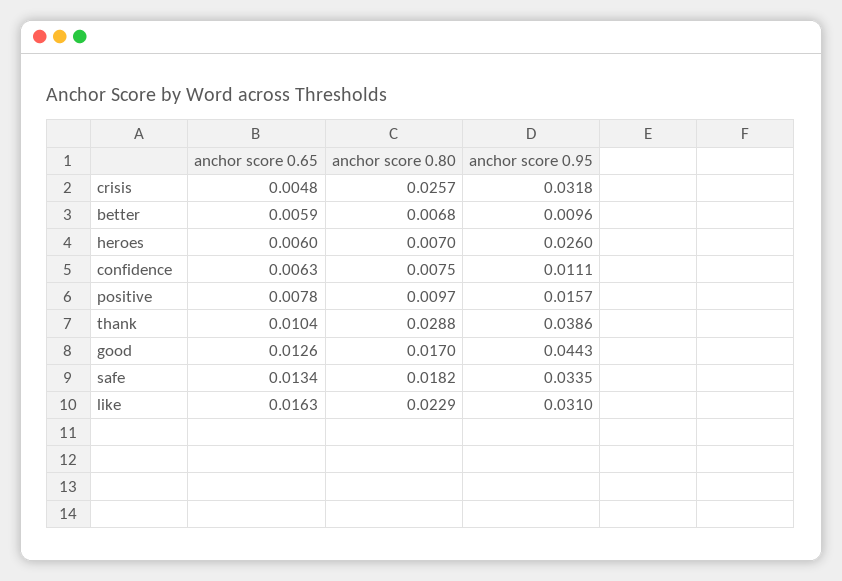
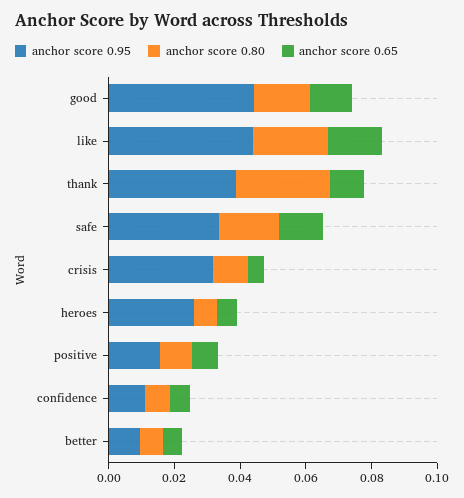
  {
    "anchor score 0.65": {
      "crisis": 0.0048,
      "better": 0.0059,
      "heroes": 0.006,
      "confidence": 0.0063,
      "positive": 0.0078,
      "thank": 0.0104,
      "good": 0.0126,
      "safe": 0.0134,
      "like": 0.0163
    },
    "anchor score 0.80": {
-     "crisis": 0.0257,
+     "crisis": 0.01,
      "better": 0.0068,
      "heroes": 0.007,
      "confidence": 0.0075,
      "positive": 0.0097,
      "thank": 0.0288,
      "good": 0.017,
      "safe": 0.0182,
      "like": 0.0229
    },
    "anchor score 0.95": {
      "crisis": 0.0318,
      "better": 0.0096,
      "heroes": 0.026,
      "confidence": 0.0111,
      "positive": 0.0157,
      "thank": 0.0386,
      "good": 0.0443,
      "safe": 0.0335,
-     "like": 0.031
+     "like": 0.045
    }
  }

